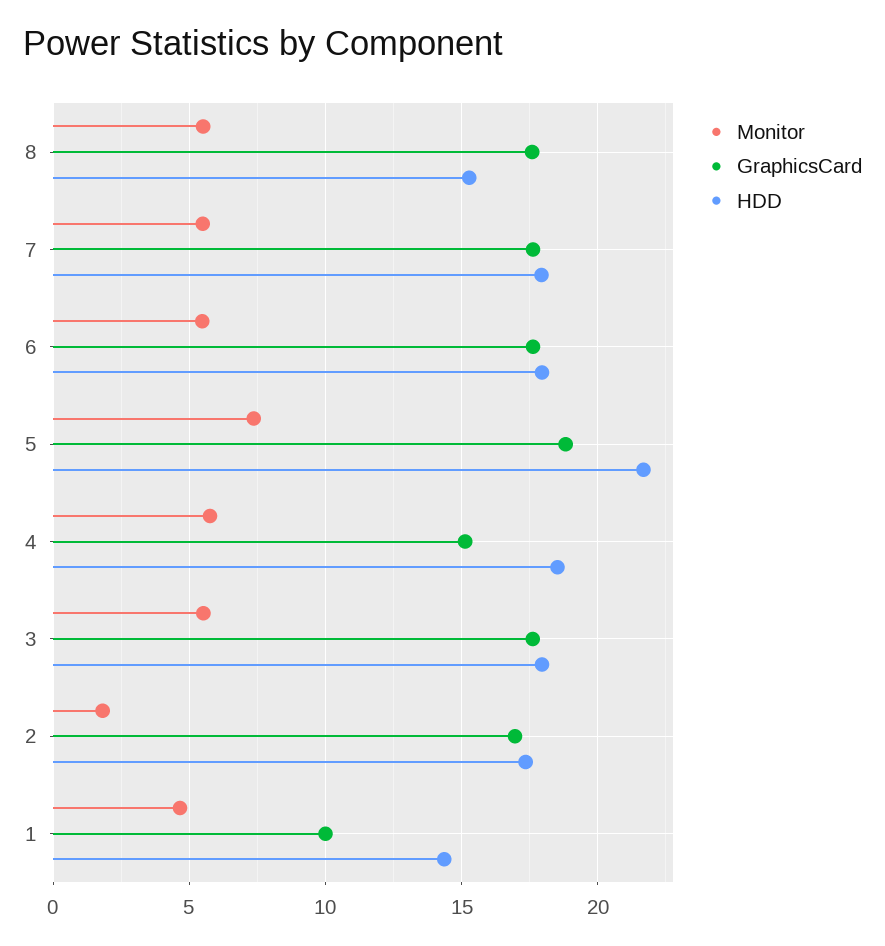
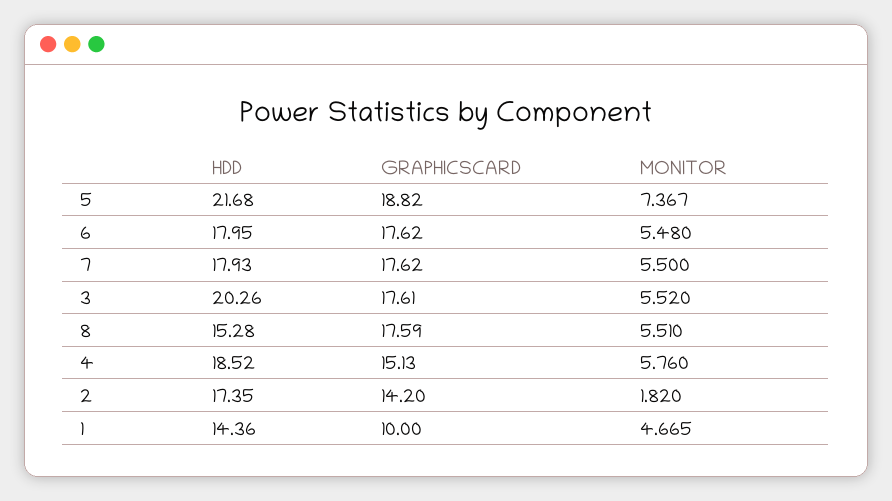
  {
    "Monitor": {
      "8": 5.51,
      "7": 5.5,
      "6": 5.48,
      "5": 7.367,
      "4": 5.76,
      "3": 5.52,
      "2": 1.82,
      "1": 4.665
    },
    "GraphicsCard": {
      "8": 17.59,
      "7": 17.62,
      "6": 17.62,
      "5": 18.82,
      "4": 15.13,
      "3": 17.61,
-     "2": 17,
+     "2": 14.2,
      "1": 10
    },
    "HDD": {
      "8": 15.28,
      "7": 17.93,
      "6": 17.95,
      "5": 21.68,
      "4": 18.52,
-     "3": 18,
+     "3": 20.26,
      "2": 17.35,
      "1": 14.36
    }
  }

